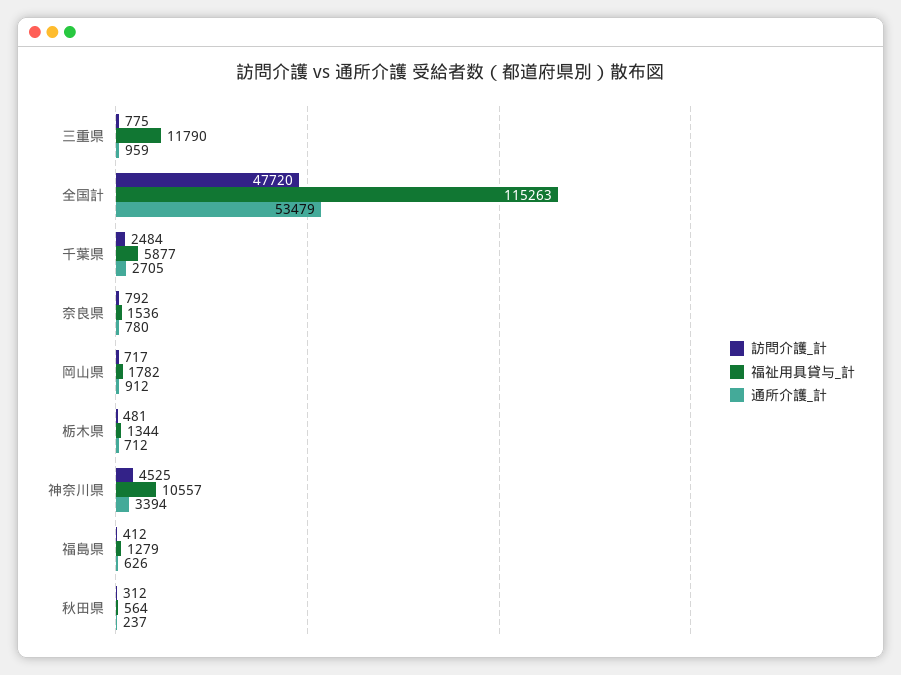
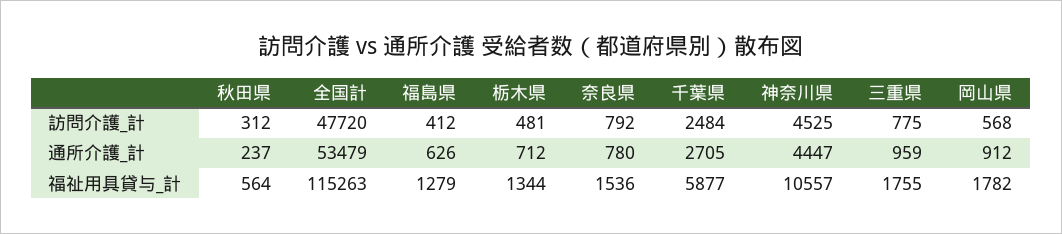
  {
    "訪問介護_計": {
      "三重県": 775,
      "全国計": 47720,
      "千葉県": 2484,
      "奈良県": 792,
-     "岡山県": 717,
+     "岡山県": 568,
      "栃木県": 481,
      "神奈川県": 4525,
      "福島県": 412,
      "秋田県": 312
    },
    "福祉用具貸与_計": {
-     "三重県": 11790,
+     "三重県": 1755,
      "全国計": 115263,
      "千葉県": 5877,
      "奈良県": 1536,
      "岡山県": 1782,
      "栃木県": 1344,
      "神奈川県": 10557,
      "福島県": 1279,
      "秋田県": 564
    },
    "通所介護_計": {
      "三重県": 959,
      "全国計": 53479,
      "千葉県": 2705,
      "奈良県": 780,
      "岡山県": 912,
      "栃木県": 712,
-     "神奈川県": 3394,
+     "神奈川県": 4447,
      "福島県": 626,
      "秋田県": 237
    }
  }

